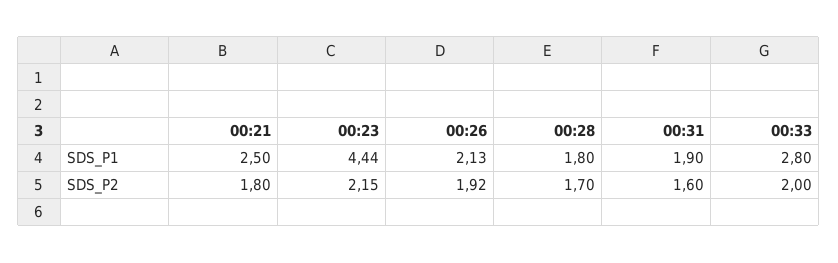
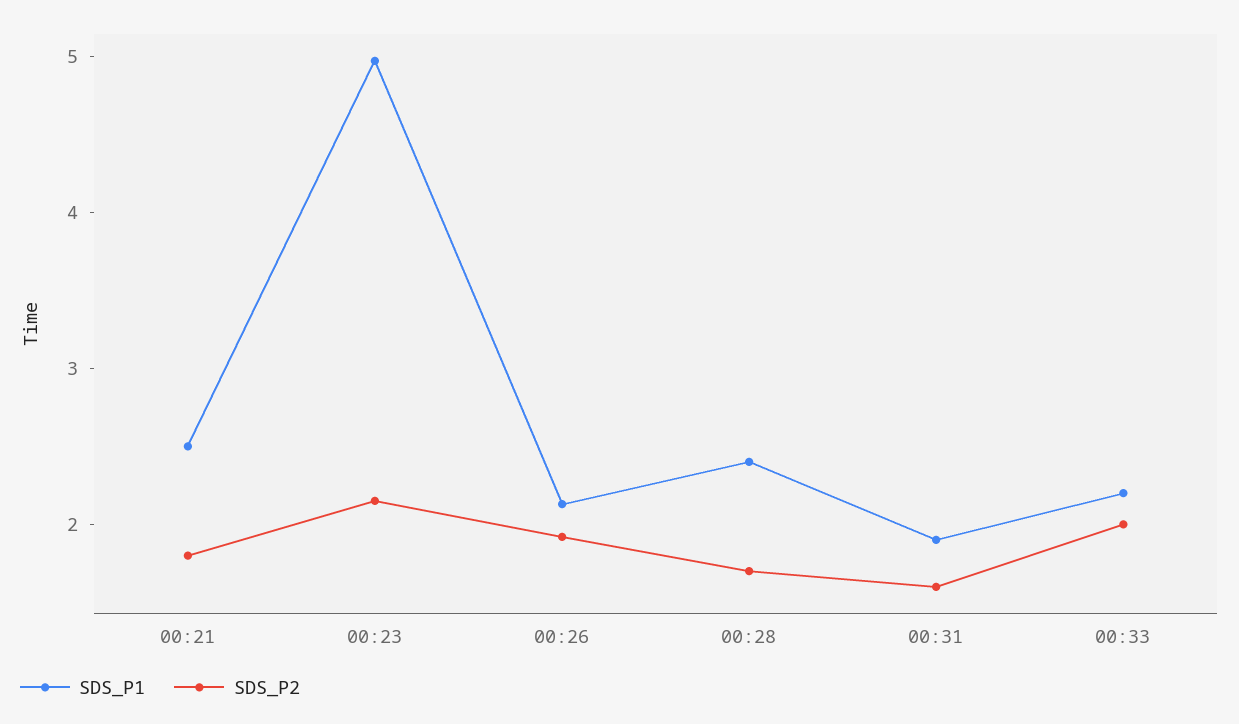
  {
    "SDS_P1": {
      "00:21": 2.5,
-     "00:23": 4.44,
+     "00:23": 5,
      "00:26": 2.13,
-     "00:28": 1.8,
+     "00:28": 2.4,
      "00:31": 1.9,
-     "00:33": 2.8
+     "00:33": 2.2
    },
    "SDS_P2": {
      "00:21": 1.8,
      "00:23": 2.15,
      "00:26": 1.92,
      "00:28": 1.7,
      "00:31": 1.6,
      "00:33": 2
    }
  }

